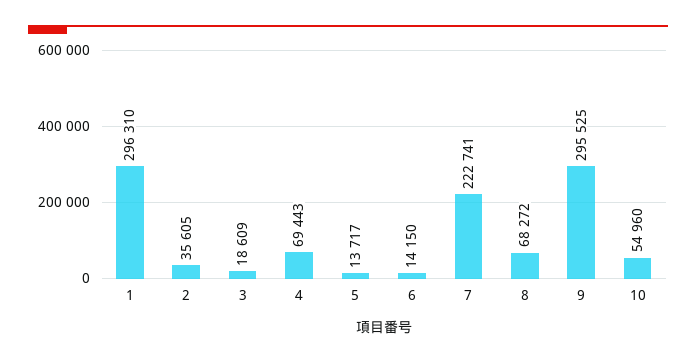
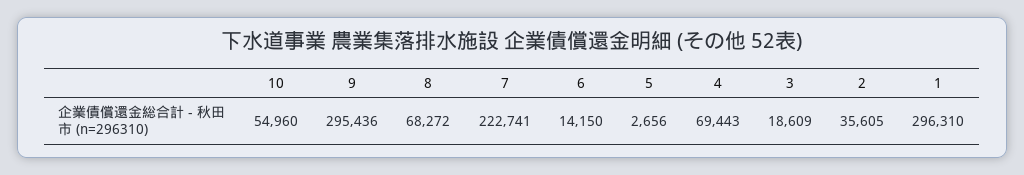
  {
    "1": 296310,
    "2": 35605,
    "3": 18609,
    "4": 69443,
-   "5": 13717,
+   "5": 2656,
    "6": 14150,
    "7": 222741,
    "8": 68272,
-   "9": 295525,
+   "9": 295436,
    "10": 54960
  }

